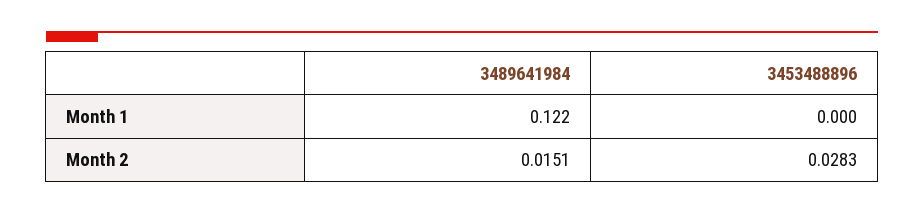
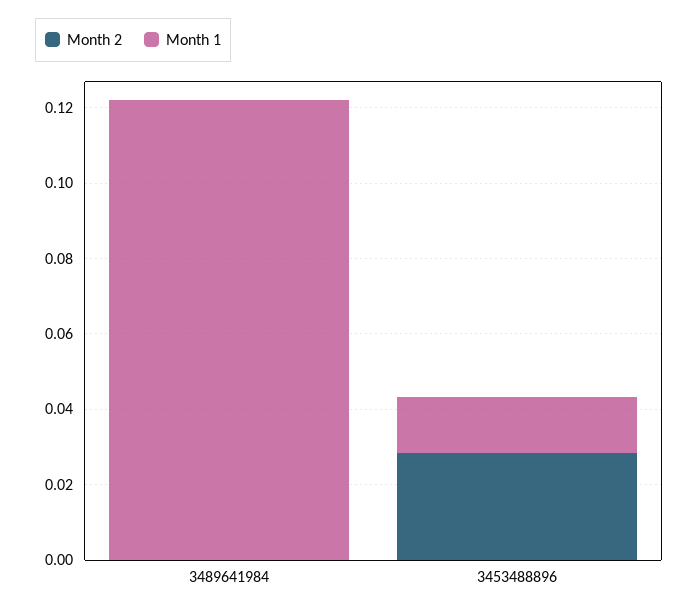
  {
    "Month 1": {
      "3489641984": 0.122,
-     "3453488896": 0
+     "3453488896": 0.015
    },
    "Month 2": {
-     "3489641984": 0.0151,
+     "3489641984": 0,
      "3453488896": 0.0283
    }
  }

